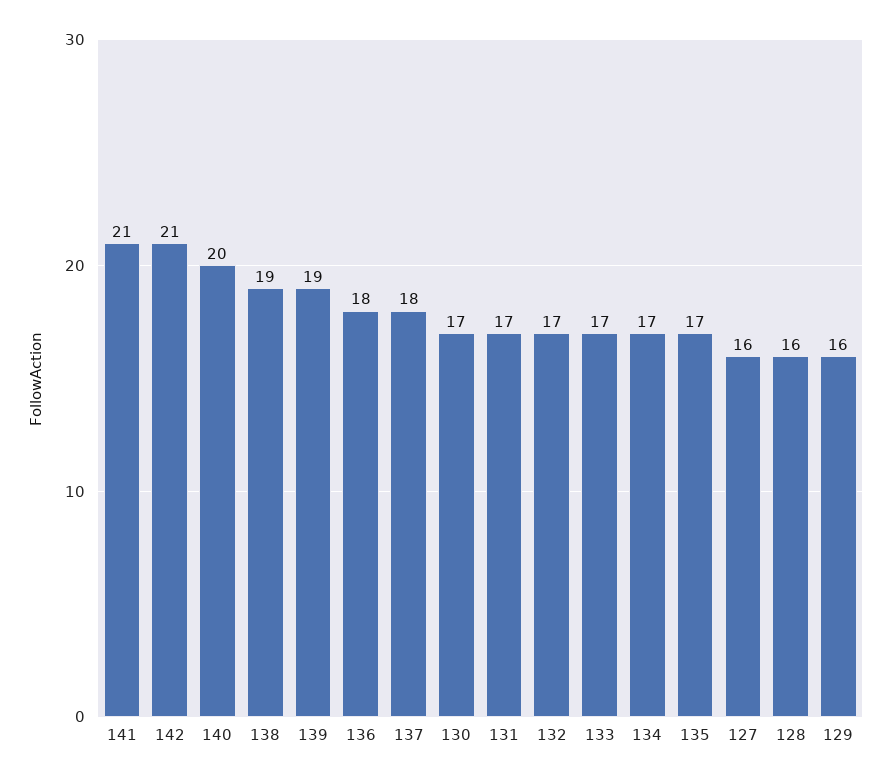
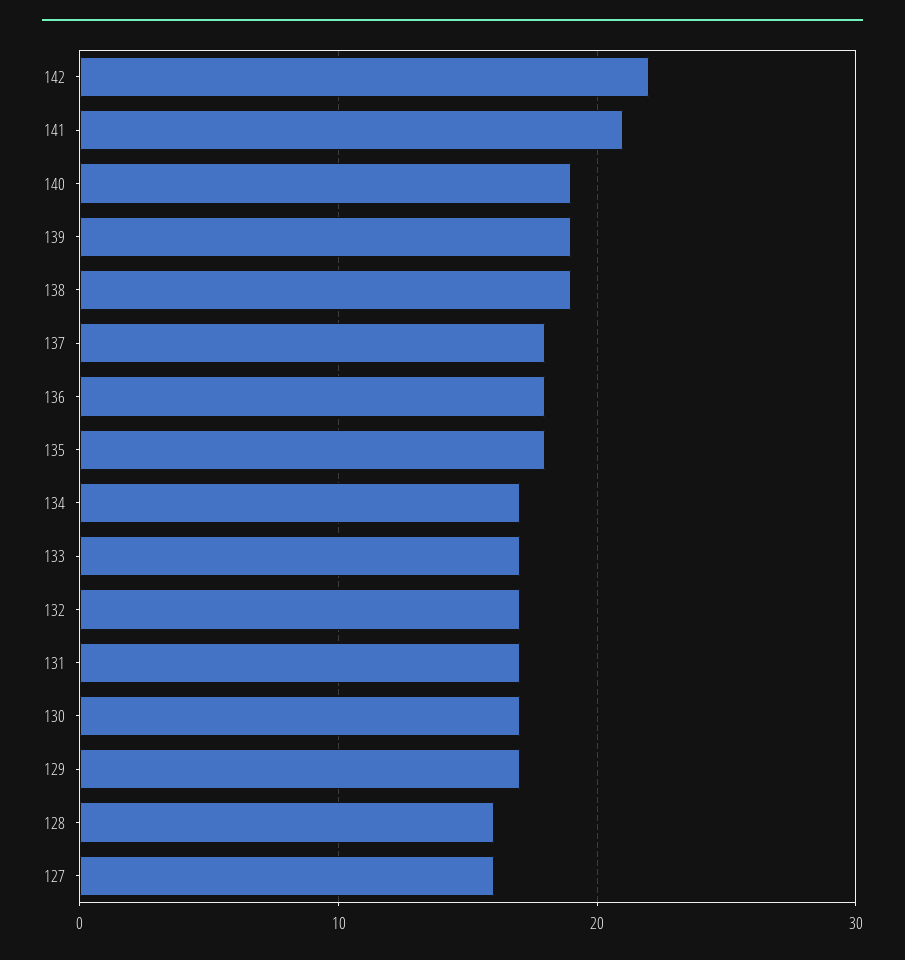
  {
    "141": 21,
-   "142": 21,
+   "142": 22,
-   "140": 20,
+   "140": 19,
    "138": 19,
    "139": 19,
    "136": 18,
    "137": 18,
    "130": 17,
    "131": 17,
    "132": 17,
    "133": 17,
    "134": 17,
-   "135": 17,
+   "135": 18,
    "127": 16,
    "128": 16,
-   "129": 16
+   "129": 17
  }

